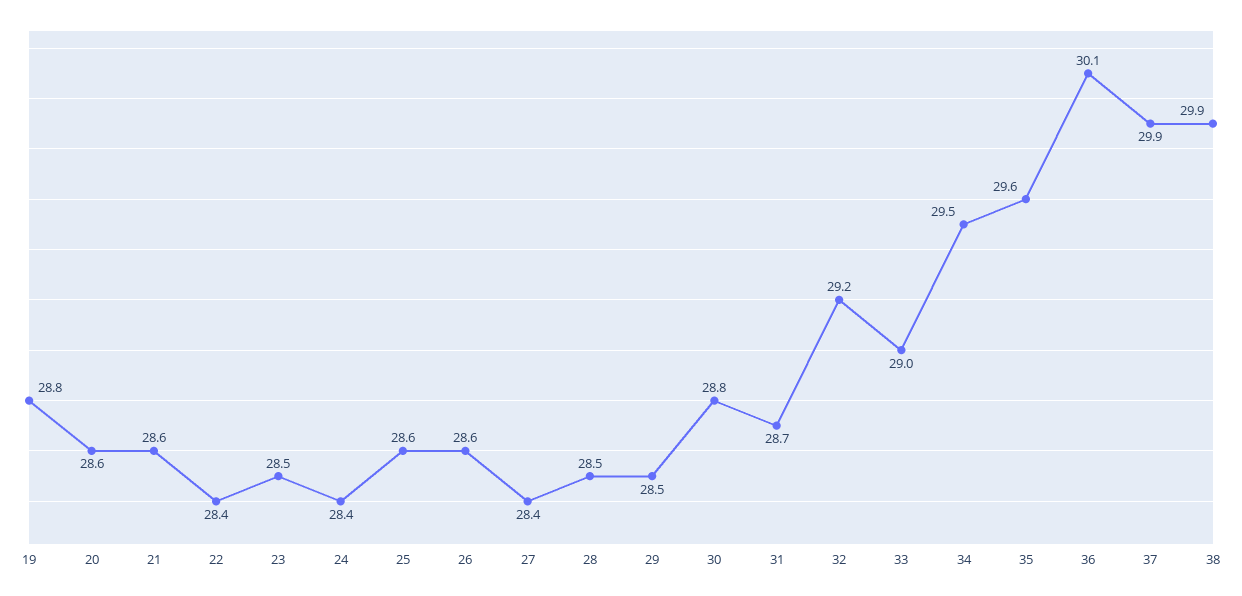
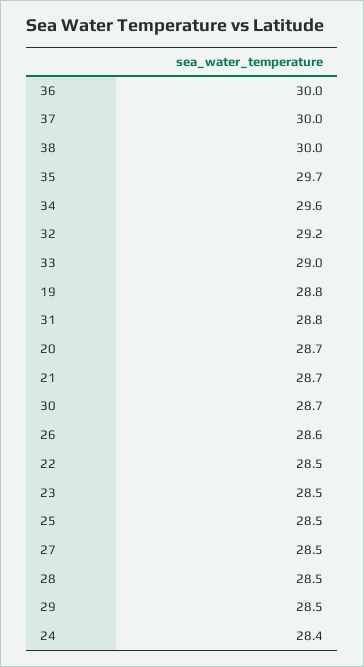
  {
    "19": 28.8,
-   "20": 28.6,
+   "20": 28.7,
-   "21": 28.6,
+   "21": 28.7,
-   "22": 28.4,
+   "22": 28.5,
    "23": 28.5,
    "24": 28.4,
-   "25": 28.6,
+   "25": 28.5,
    "26": 28.6,
-   "27": 28.4,
+   "27": 28.5,
    "28": 28.5,
    "29": 28.5,
-   "30": 28.8,
+   "30": 28.7,
-   "31": 28.7,
+   "31": 28.8,
    "32": 29.2,
    "33": 29,
-   "34": 29.5,
+   "34": 29.6,
-   "35": 29.6,
+   "35": 29.7,
-   "36": 30.1,
+   "36": 30,
-   "37": 29.9,
+   "37": 30,
-   "38": 29.9
+   "38": 30
  }

